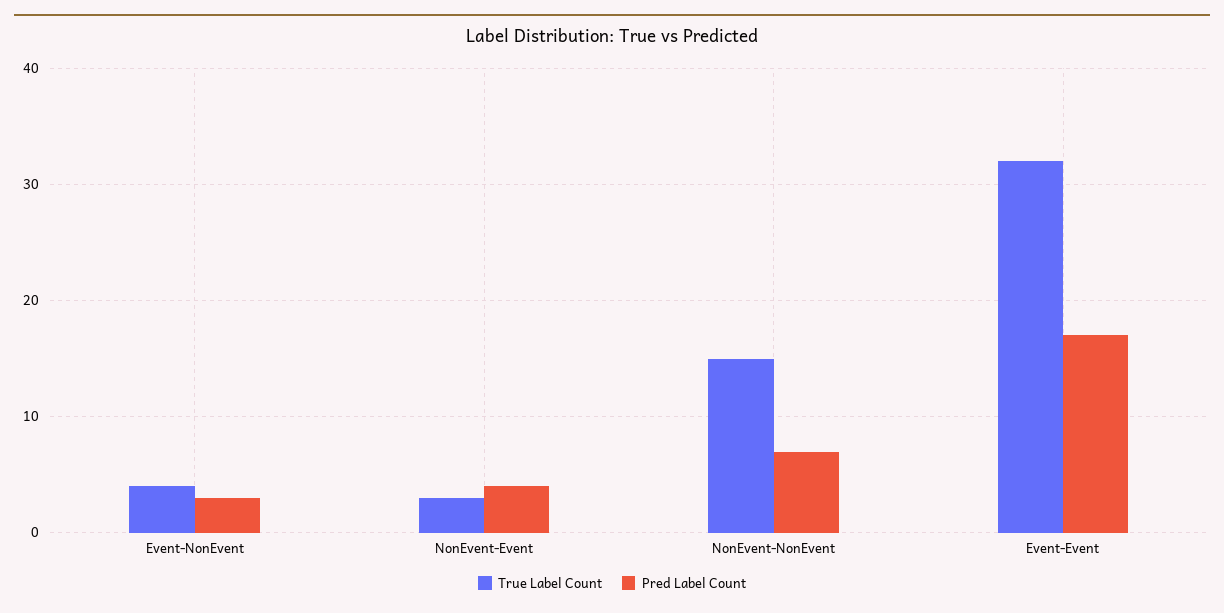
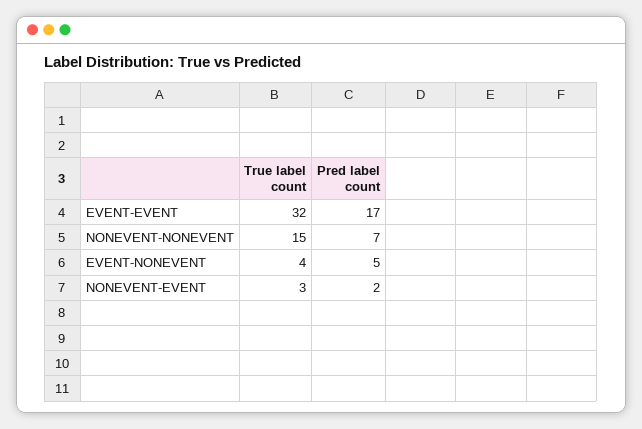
  {
    "True Label Count": {
      "Event-NonEvent": 4,
      "NonEvent-Event": 3,
      "NonEvent-NonEvent": 15,
      "Event-Event": 32
    },
    "Pred Label Count": {
-     "Event-NonEvent": 3,
+     "Event-NonEvent": 5,
-     "NonEvent-Event": 4,
+     "NonEvent-Event": 2,
      "NonEvent-NonEvent": 7,
      "Event-Event": 17
    }
  }

